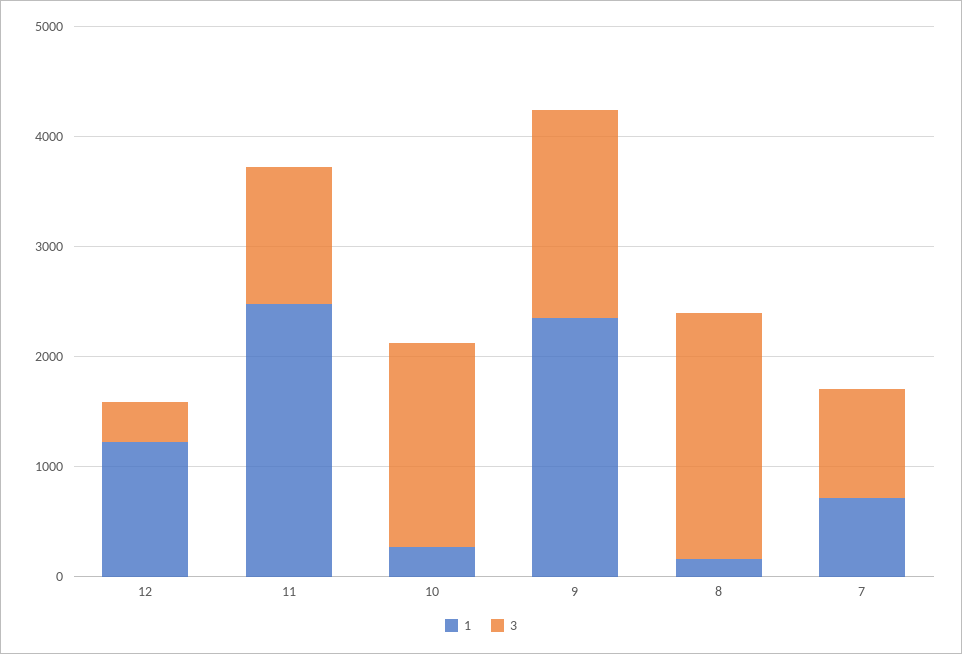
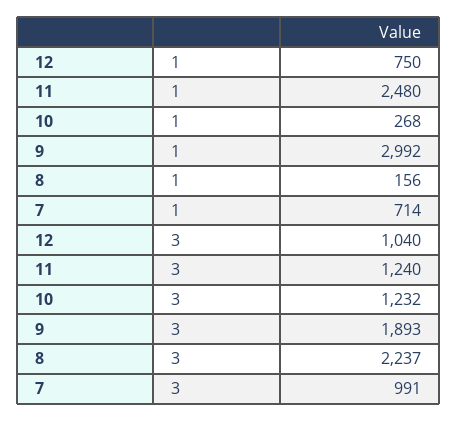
  {
    "1": {
-     "12": 1200,
+     "12": 750,
      "11": 2480,
      "10": 268,
-     "9": 2400,
+     "9": 2992,
      "8": 156,
      "7": 714
    },
    "3": {
-     "12": 400,
+     "12": 1040,
      "11": 1240,
-     "10": 1800,
+     "10": 1232,
      "9": 1893,
      "8": 2237,
      "7": 991
    }
  }

